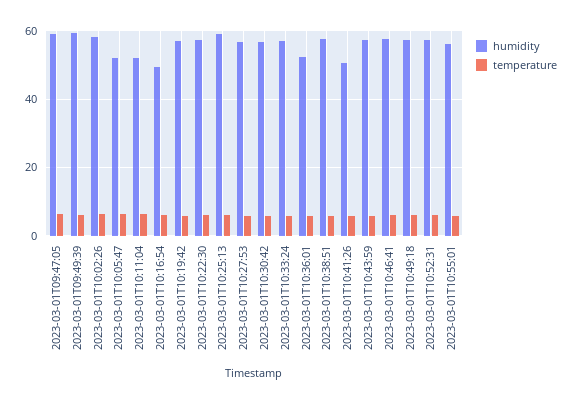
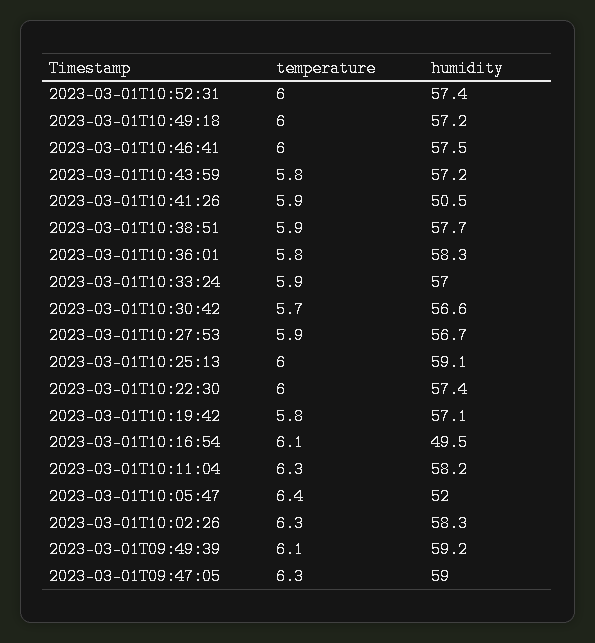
  {
    "humidity": {
      "2023-03-01T09:47:05": 59,
      "2023-03-01T09:49:39": 59.2,
      "2023-03-01T10:02:26": 58.3,
      "2023-03-01T10:05:47": 52,
-     "2023-03-01T10:11:04": 52,
+     "2023-03-01T10:11:04": 58.2,
      "2023-03-01T10:16:54": 49.5,
      "2023-03-01T10:19:42": 57.1,
      "2023-03-01T10:22:30": 57.4,
      "2023-03-01T10:25:13": 59.1,
      "2023-03-01T10:27:53": 56.7,
      "2023-03-01T10:30:42": 56.6,
      "2023-03-01T10:33:24": 57,
-     "2023-03-01T10:36:01": 52,
+     "2023-03-01T10:36:01": 58.3,
      "2023-03-01T10:38:51": 57.7,
      "2023-03-01T10:41:26": 50.5,
      "2023-03-01T10:43:59": 57.2,
      "2023-03-01T10:46:41": 57.5,
      "2023-03-01T10:49:18": 57.2,
-     "2023-03-01T10:52:31": 57.4,
+     "2023-03-01T10:52:31": 57.4
-     "2023-03-01T10:55:01": 56
    },
    "temperature": {
      "2023-03-01T09:47:05": 6.3,
      "2023-03-01T09:49:39": 6.1,
      "2023-03-01T10:02:26": 6.3,
      "2023-03-01T10:05:47": 6.4,
      "2023-03-01T10:11:04": 6.3,
      "2023-03-01T10:16:54": 6.1,
      "2023-03-01T10:19:42": 5.8,
      "2023-03-01T10:22:30": 6,
      "2023-03-01T10:25:13": 6,
      "2023-03-01T10:27:53": 5.9,
      "2023-03-01T10:30:42": 5.7,
      "2023-03-01T10:33:24": 5.9,
      "2023-03-01T10:36:01": 5.8,
      "2023-03-01T10:38:51": 5.9,
      "2023-03-01T10:41:26": 5.9,
      "2023-03-01T10:43:59": 5.8,
      "2023-03-01T10:46:41": 6,
      "2023-03-01T10:49:18": 6,
-     "2023-03-01T10:52:31": 6,
+     "2023-03-01T10:52:31": 6
-     "2023-03-01T10:55:01": 6
    }
  }

